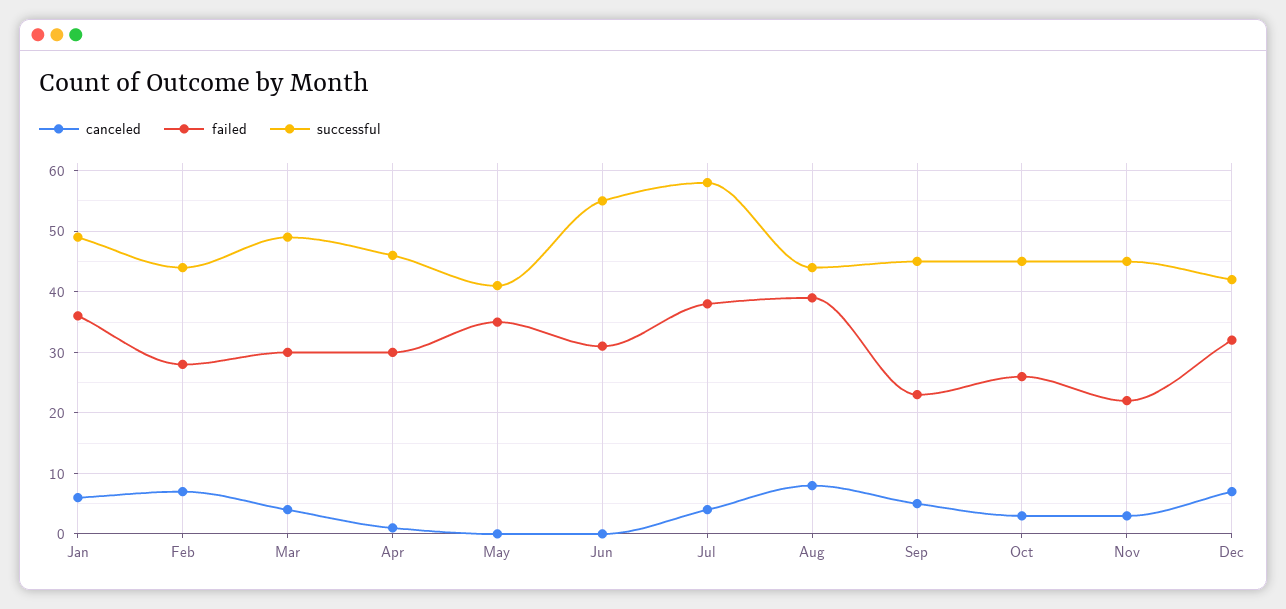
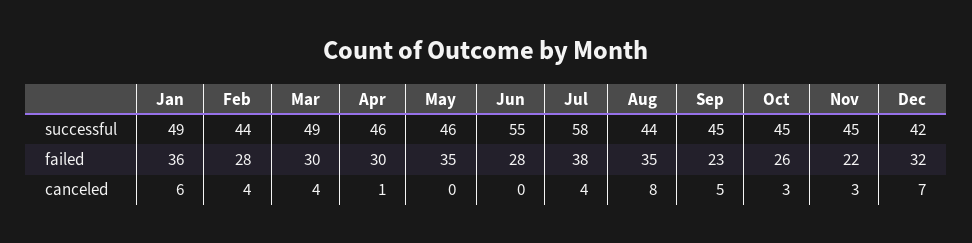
  {
    "canceled": {
      "Jan": 6,
-     "Feb": 7,
+     "Feb": 4,
      "Mar": 4,
      "Apr": 1,
      "May": 0,
      "Jun": 0,
      "Jul": 4,
      "Aug": 8,
      "Sep": 5,
      "Oct": 3,
      "Nov": 3,
      "Dec": 7
    },
    "failed": {
      "Jan": 36,
      "Feb": 28,
      "Mar": 30,
      "Apr": 30,
      "May": 35,
-     "Jun": 31,
+     "Jun": 28,
      "Jul": 38,
-     "Aug": 39,
+     "Aug": 35,
      "Sep": 23,
      "Oct": 26,
      "Nov": 22,
      "Dec": 32
    },
    "successful": {
      "Jan": 49,
      "Feb": 44,
      "Mar": 49,
      "Apr": 46,
-     "May": 41,
+     "May": 46,
      "Jun": 55,
      "Jul": 58,
      "Aug": 44,
      "Sep": 45,
      "Oct": 45,
      "Nov": 45,
      "Dec": 42
    }
  }

